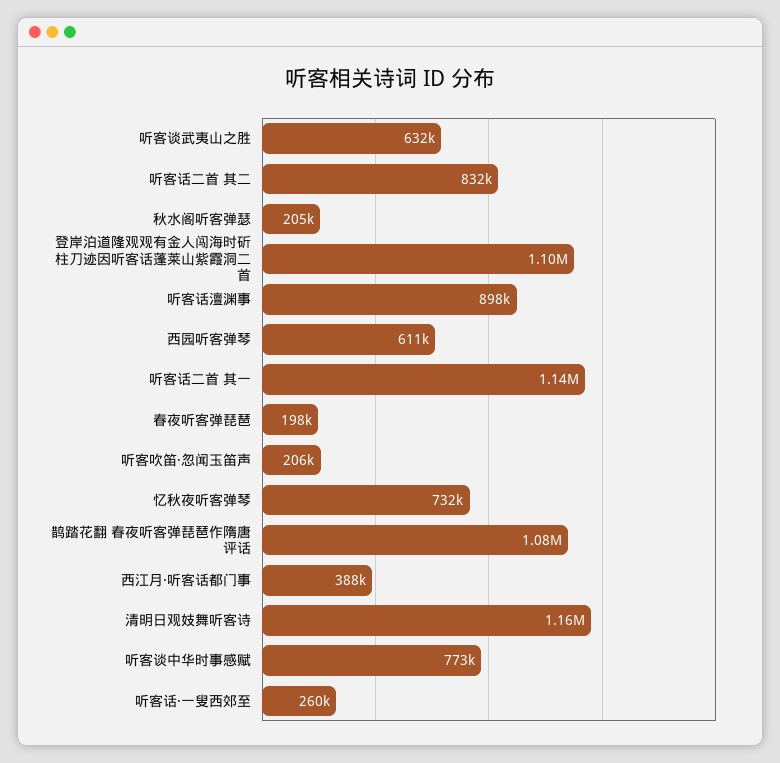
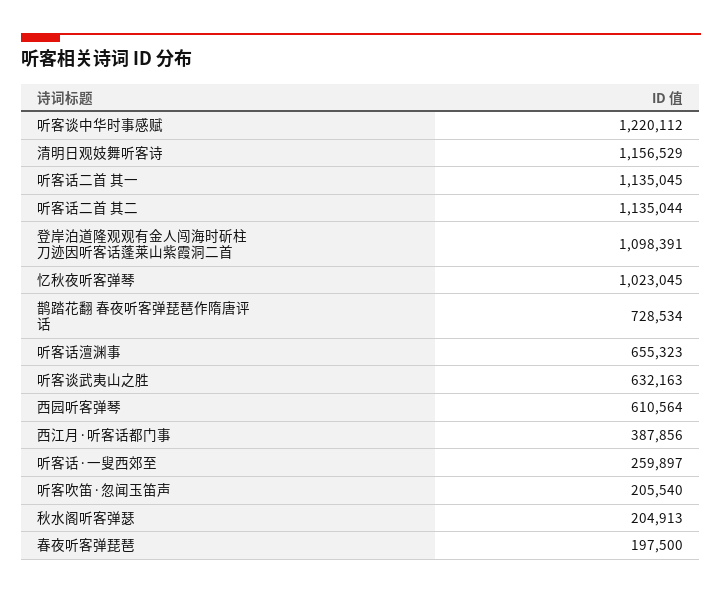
  {
    "听客谈武夷山之胜": 632163,
-   "听客话二首 其二": 832000,
+   "听客话二首 其二": 1135044,
    "秋水阁听客弹瑟": 204913,
    "登岸泊道隆观观有金人闯海时斫柱刀迹因听客话蓬莱山紫霞洞二首": 1098391,
-   "听客话澶渊事": 898000,
+   "听客话澶渊事": 655323,
    "西园听客弹琴": 610564,
    "听客话二首 其一": 1135045,
    "春夜听客弹琵琶": 197500,
    "听客吹笛·忽闻玉笛声": 205540,
-   "忆秋夜听客弹琴": 732000,
+   "忆秋夜听客弹琴": 1023045,
-   "鹊踏花翻 春夜听客弹琵琶作隋唐评话": 1080000,
+   "鹊踏花翻 春夜听客弹琵琶作隋唐评话": 728534,
    "西江月·听客话都门事": 387856,
    "清明日观妓舞听客诗": 1156529,
-   "听客谈中华时事感赋": 773000,
+   "听客谈中华时事感赋": 1220112,
    "听客话·一叟西郊至": 259897
  }

